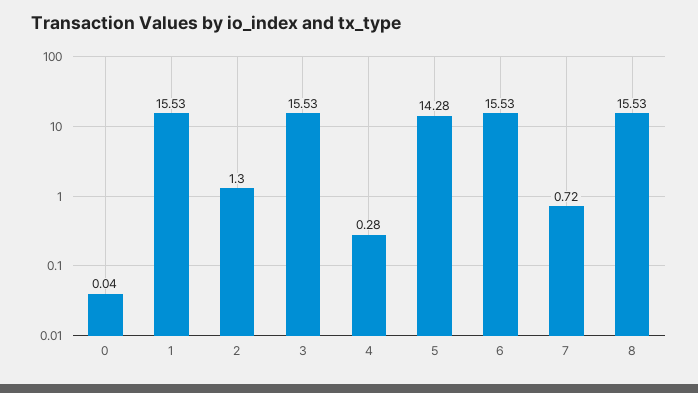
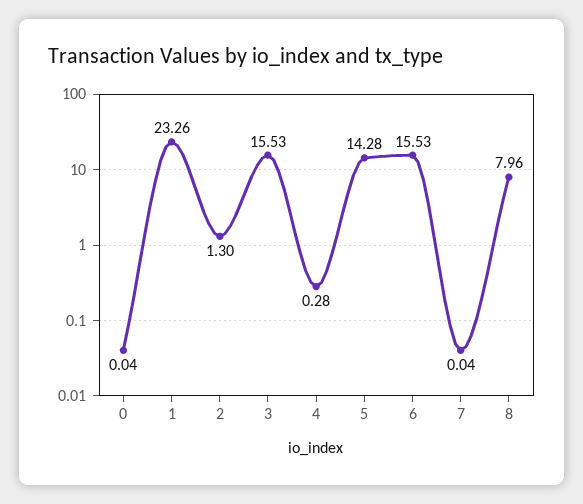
  {
    "0": 0.04,
-   "1": 15.53,
+   "1": 23.26,
    "2": 1.3,
    "3": 15.53,
    "4": 0.28,
    "5": 14.28,
    "6": 15.53,
-   "7": 0.72,
+   "7": 0.04,
-   "8": 15.53
+   "8": 7.96
  }

